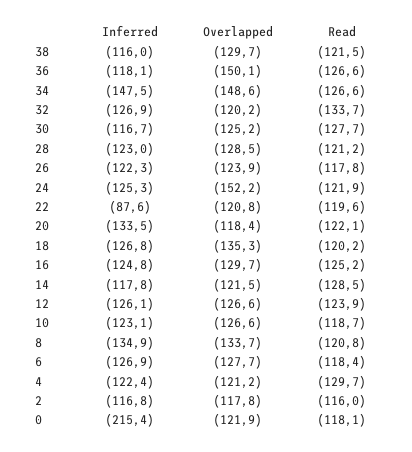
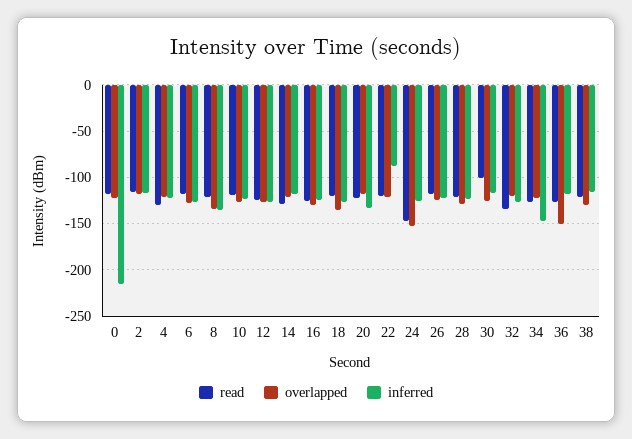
  {
    "Inferred": {
      "38": -116,
      "36": -118.1,
      "34": -147.5,
      "32": -126.9,
      "30": -116.7,
      "28": -123,
      "26": -122.3,
      "24": -125.3,
      "22": -87.6,
      "20": -133.5,
      "18": -126.8,
      "16": -124.8,
      "14": -117.8,
      "12": -126.1,
      "10": -123.1,
      "8": -134.9,
      "6": -126.9,
      "4": -122.4,
      "2": -116.8,
      "0": -215.4
    },
    "Overlapped": {
      "38": -129.7,
      "36": -150.1,
-     "34": -148.6,
+     "34": -120,
      "32": -120.2,
      "30": -125.2,
      "28": -128.5,
      "26": -123.9,
      "24": -152.2,
      "22": -120.8,
      "20": -118.4,
      "18": -135.3,
      "16": -129.7,
      "14": -121.5,
      "12": -126.6,
      "10": -126.6,
      "8": -133.7,
      "6": -127.7,
      "4": -121.2,
      "2": -117.8,
      "0": -121.9
    },
    "Read": {
      "38": -121.5,
      "36": -126.6,
      "34": -126.6,
      "32": -133.7,
-     "30": -127.7,
+     "30": -100,
      "28": -121.2,
      "26": -117.8,
-     "24": -121.9,
+     "24": -150,
      "22": -119.6,
      "20": -122.1,
      "18": -120.2,
      "16": -125.2,
      "14": -128.5,
      "12": -123.9,
      "10": -118.7,
      "8": -120.8,
      "6": -118.4,
      "4": -129.7,
      "2": -116,
      "0": -118.1
    }
  }

